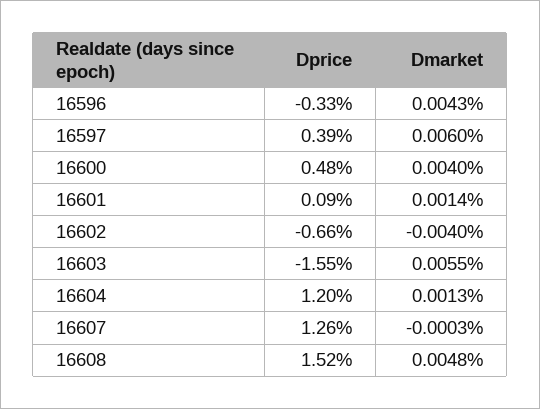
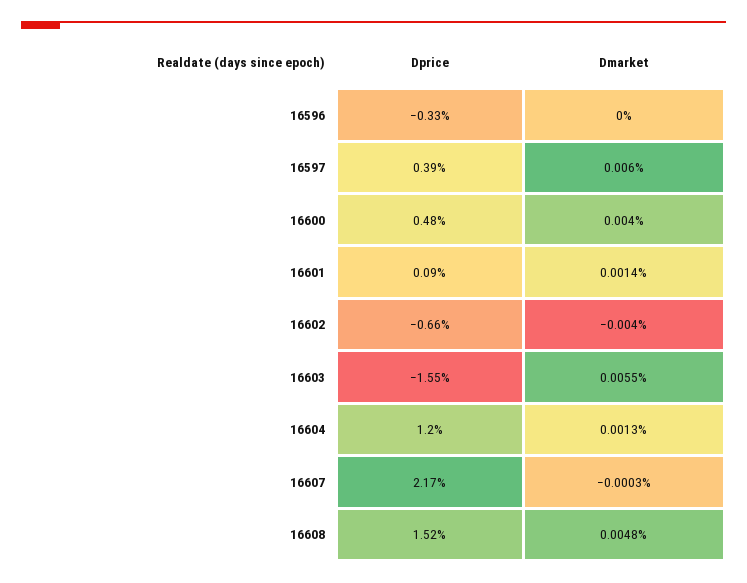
  {
    "Dprice": {
      "16596": -0.33,
      "16597": 0.39,
      "16600": 0.48,
      "16601": 0.09,
      "16602": -0.66,
      "16603": -1.55,
      "16604": 1.2,
-     "16607": 1.26,
+     "16607": 2.17,
      "16608": 1.52
    },
    "Dmarket": {
-     "16596": 0.0043,
+     "16596": 0,
      "16597": 0.006,
      "16600": 0.004,
      "16601": 0.0014,
      "16602": -0.004,
      "16603": 0.0055,
      "16604": 0.0013,
      "16607": -0.0003,
      "16608": 0.0048
    }
  }

